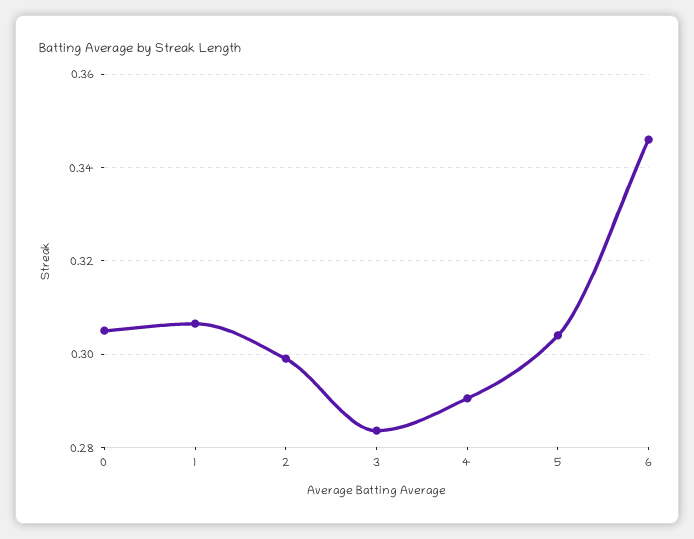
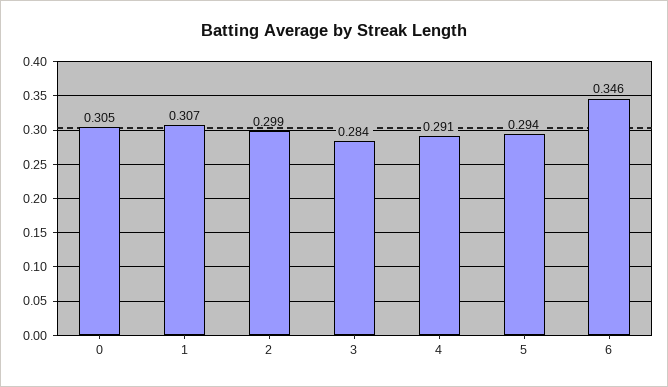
  {
    "0": 0.305,
    "1": 0.307,
    "2": 0.299,
    "3": 0.284,
    "4": 0.291,
-   "5": 0.304,
+   "5": 0.294,
    "6": 0.346
  }

